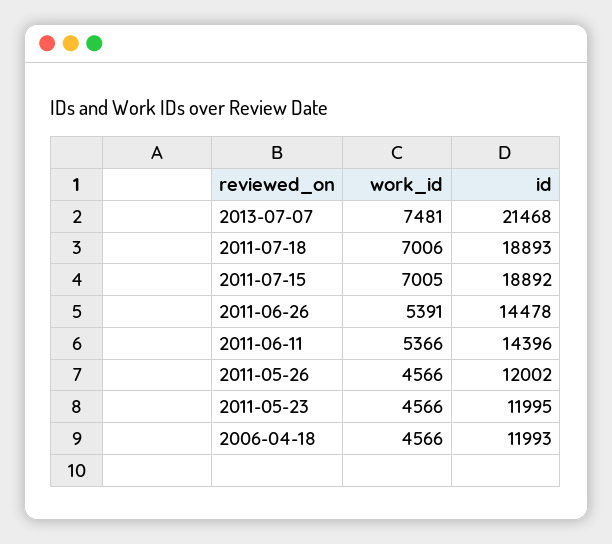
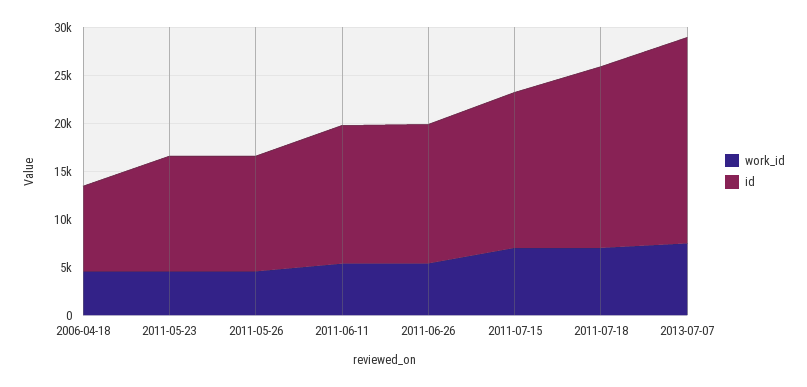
  {
    "work_id": {
      "2013-07-07": 7481,
      "2011-07-18": 7006,
      "2011-07-15": 7005,
      "2011-06-26": 5391,
      "2011-06-11": 5366,
      "2011-05-26": 4566,
      "2011-05-23": 4566,
      "2006-04-18": 4566
    },
    "id": {
      "2013-07-07": 21468,
      "2011-07-18": 18893,
-     "2011-07-15": 18892,
+     "2011-07-15": 16000,
      "2011-06-26": 14478,
      "2011-06-11": 14396,
      "2011-05-26": 12002,
      "2011-05-23": 11995,
-     "2006-04-18": 11993
+     "2006-04-18": 9000
    }
  }

